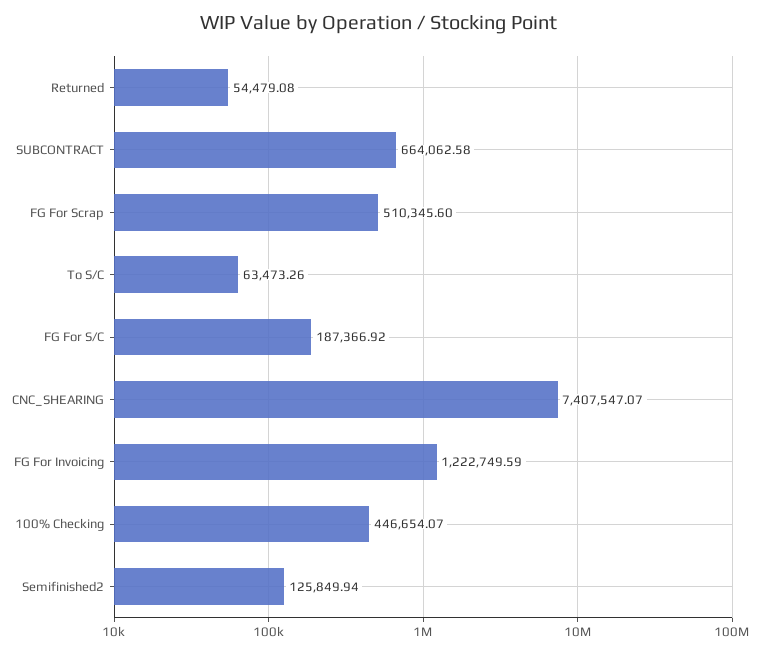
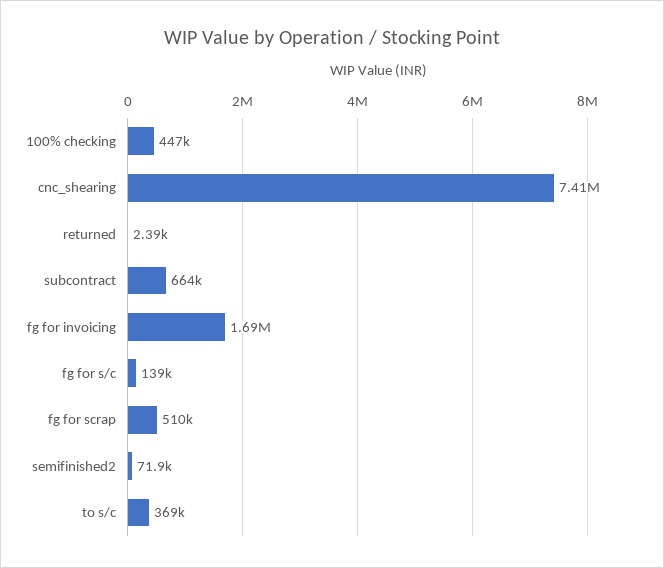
  {
-   "Returned": 54479.08,
+   "Returned": 2390,
    "SUBCONTRACT": 664062.58,
    "FG For Scrap": 510345.6,
-   "To S/C": 63473.26,
+   "To S/C": 369000,
-   "FG For S/C": 187366.92,
+   "FG For S/C": 139000,
    "CNC_SHEARING": 7407547.07,
-   "FG For Invoicing": 1222749.59,
+   "FG For Invoicing": 1690000,
    "100% Checking": 446654.07,
-   "Semifinished2": 125849.94
+   "Semifinished2": 71900
  }

